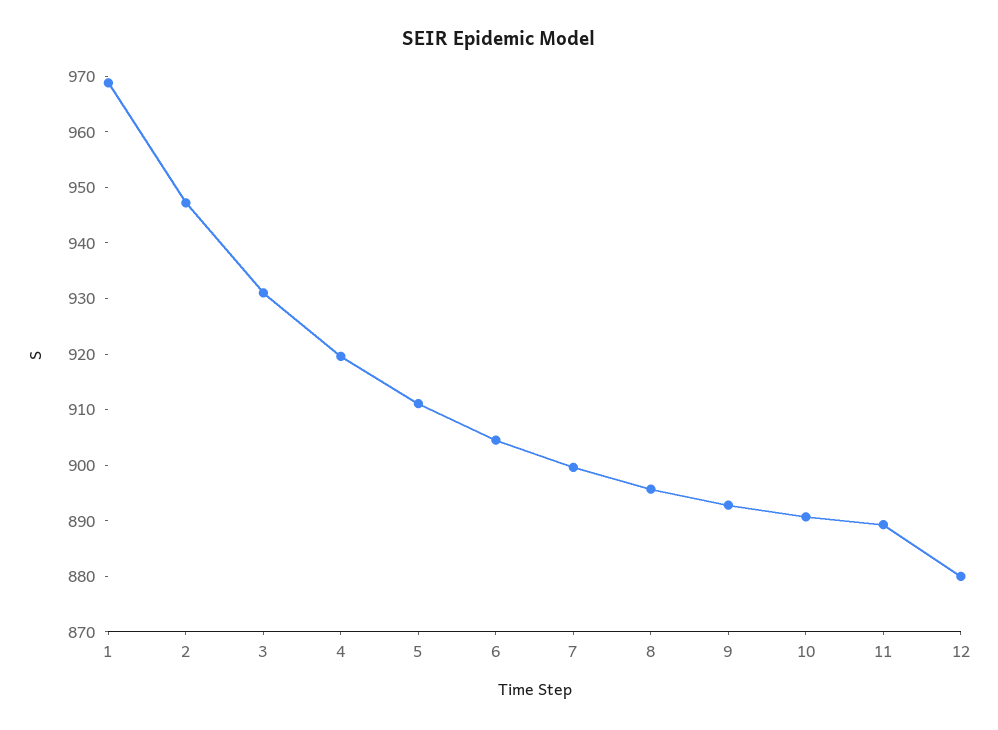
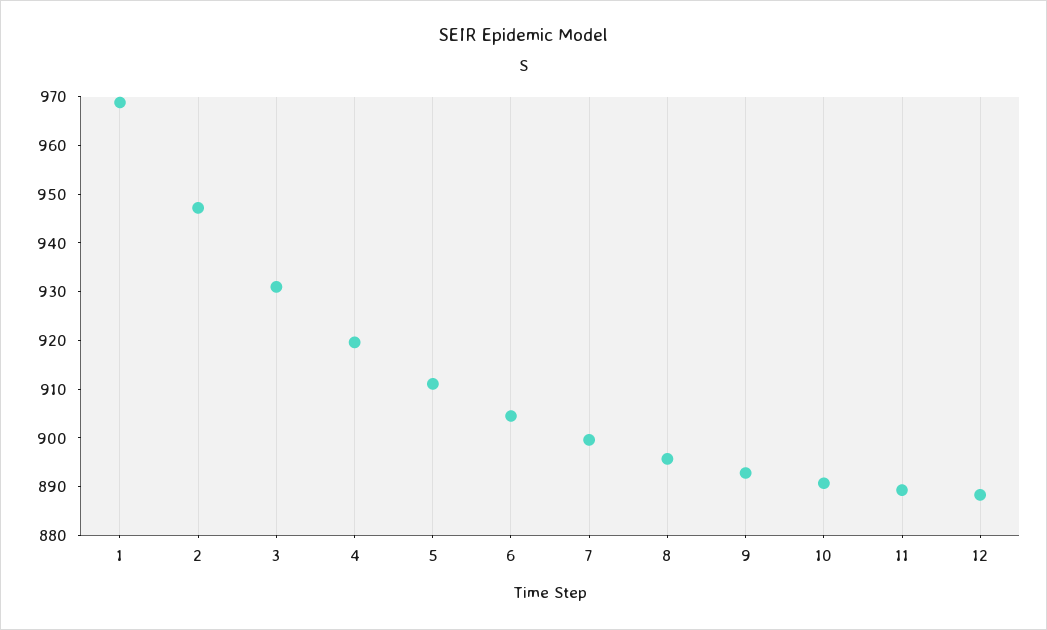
  {
    "1": 968,
    "2": 948,
    "3": 932,
    "4": 920,
    "5": 912,
    "6": 904,
    "7": 900,
    "8": 896,
    "9": 892,
    "10": 890,
    "11": 890,
-   "12": 880
+   "12": 888
  }

